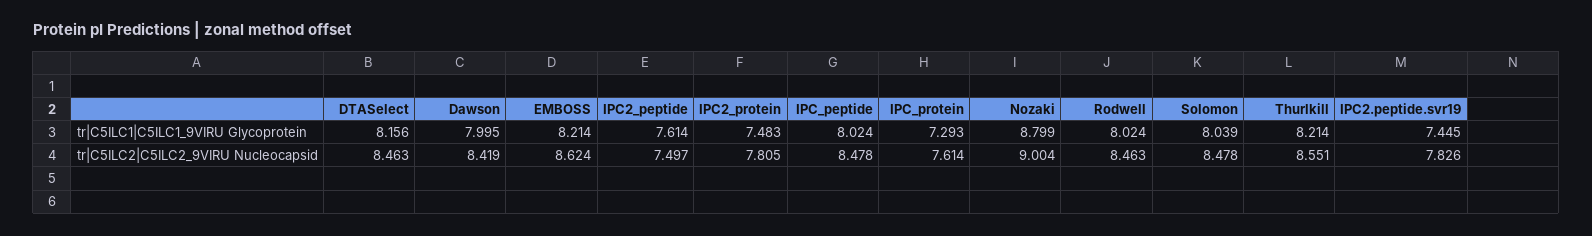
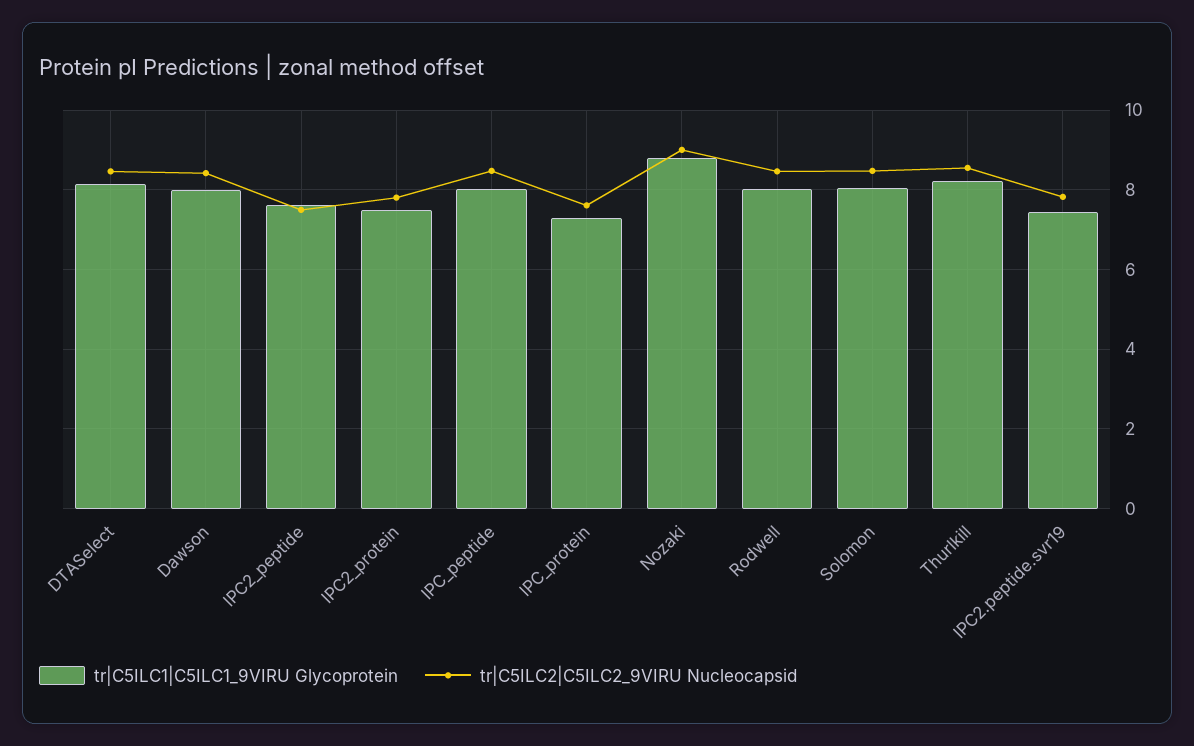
  {
    "tr|C5ILC1|C5ILC1_9VIRU Glycoprotein": {
      "DTASelect": 8.156,
      "Dawson": 7.995,
-     "EMBOSS": 8.214,
      "IPC2_peptide": 7.614,
      "IPC2_protein": 7.483,
      "IPC_peptide": 8.024,
      "IPC_protein": 7.293,
      "Nozaki": 8.799,
      "Rodwell": 8.024,
      "Solomon": 8.039,
      "Thurlkill": 8.214,
      "IPC2.peptide.svr19": 7.445
    },
    "tr|C5ILC2|C5ILC2_9VIRU Nucleocapsid": {
      "DTASelect": 8.463,
      "Dawson": 8.419,
-     "EMBOSS": 8.624,
      "IPC2_peptide": 7.497,
      "IPC2_protein": 7.805,
      "IPC_peptide": 8.478,
      "IPC_protein": 7.614,
      "Nozaki": 9.004,
      "Rodwell": 8.463,
      "Solomon": 8.478,
      "Thurlkill": 8.551,
      "IPC2.peptide.svr19": 7.826
    }
  }

